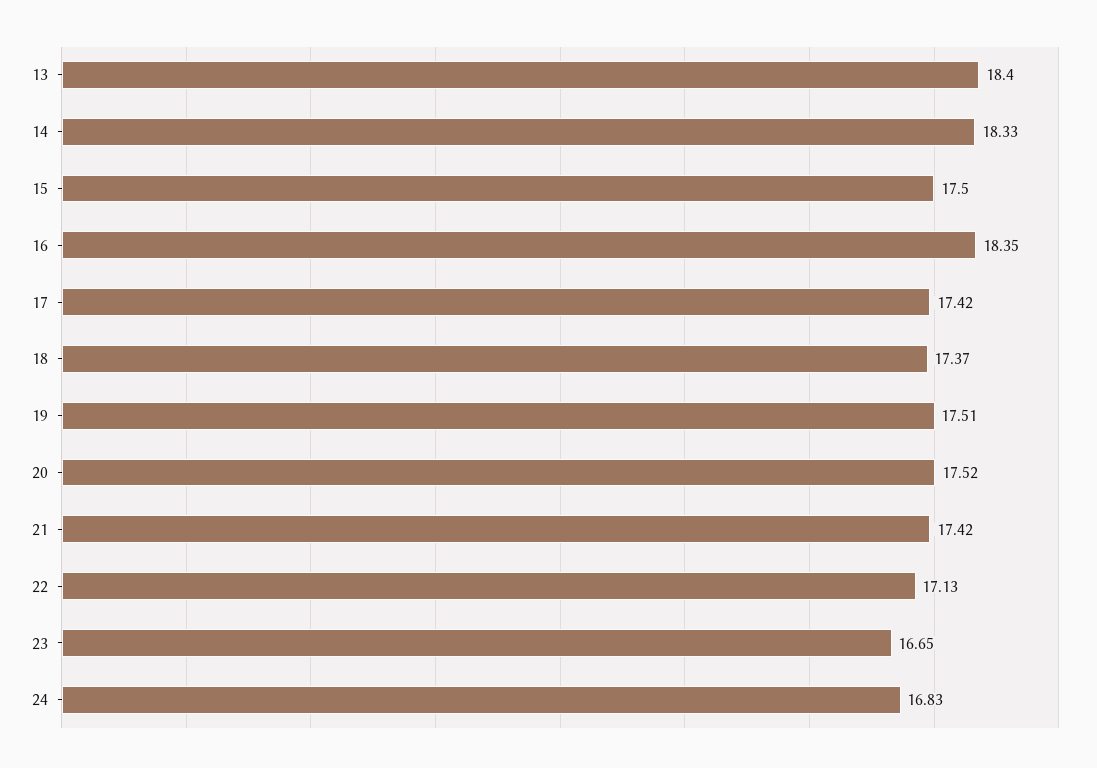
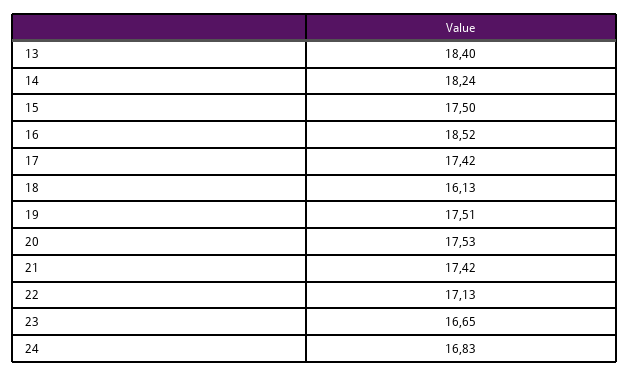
  {
    "13": 18.4,
-   "14": 18.33,
+   "14": 18.24,
    "15": 17.5,
-   "16": 18.35,
+   "16": 18.52,
    "17": 17.42,
-   "18": 17.37,
+   "18": 16.13,
    "19": 17.51,
-   "20": 17.52,
+   "20": 17.53,
    "21": 17.42,
    "22": 17.13,
    "23": 16.65,
    "24": 16.83
  }

